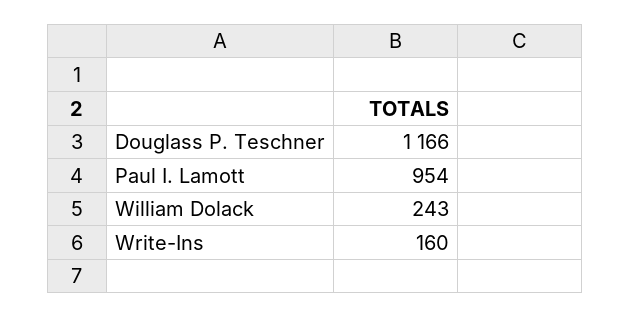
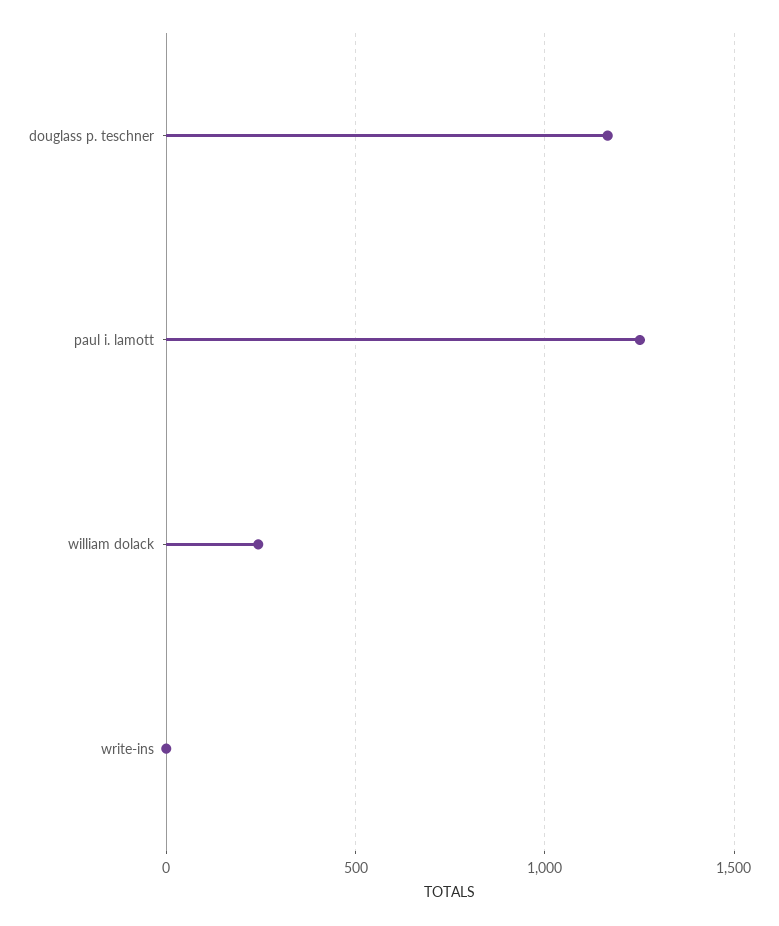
  {
    "Douglass P. Teschner": 1166,
-   "Paul I. Lamott": 954,
+   "Paul I. Lamott": 1250,
    "William Dolack": 243,
-   "Write-Ins": 160
+   "Write-Ins": 0
  }

